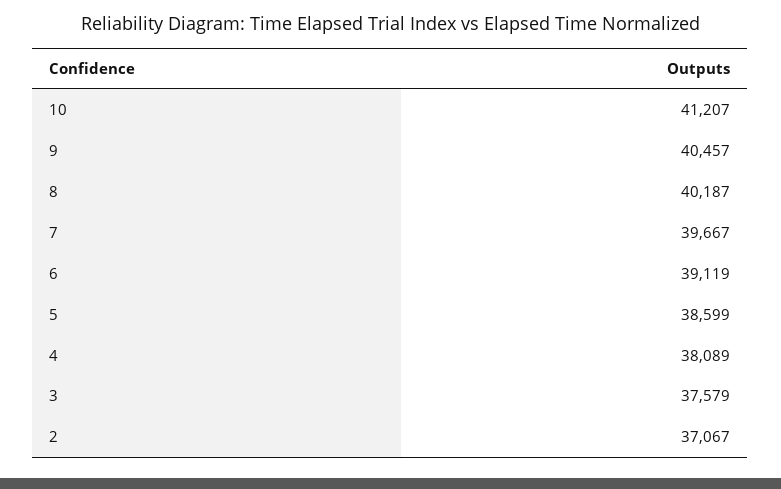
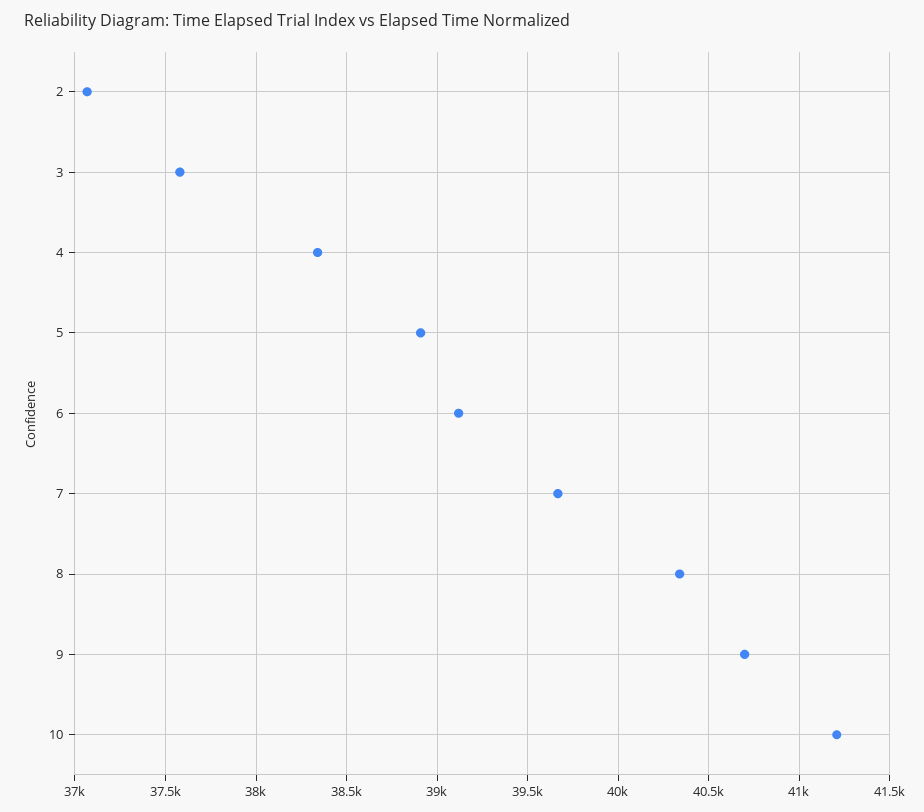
  {
    "10": 41207,
-   "9": 40457,
+   "9": 40700,
-   "8": 40187,
+   "8": 40350,
    "7": 39667,
    "6": 39119,
-   "5": 38599,
+   "5": 38900,
-   "4": 38089,
+   "4": 38350,
    "3": 37579,
    "2": 37067
  }

